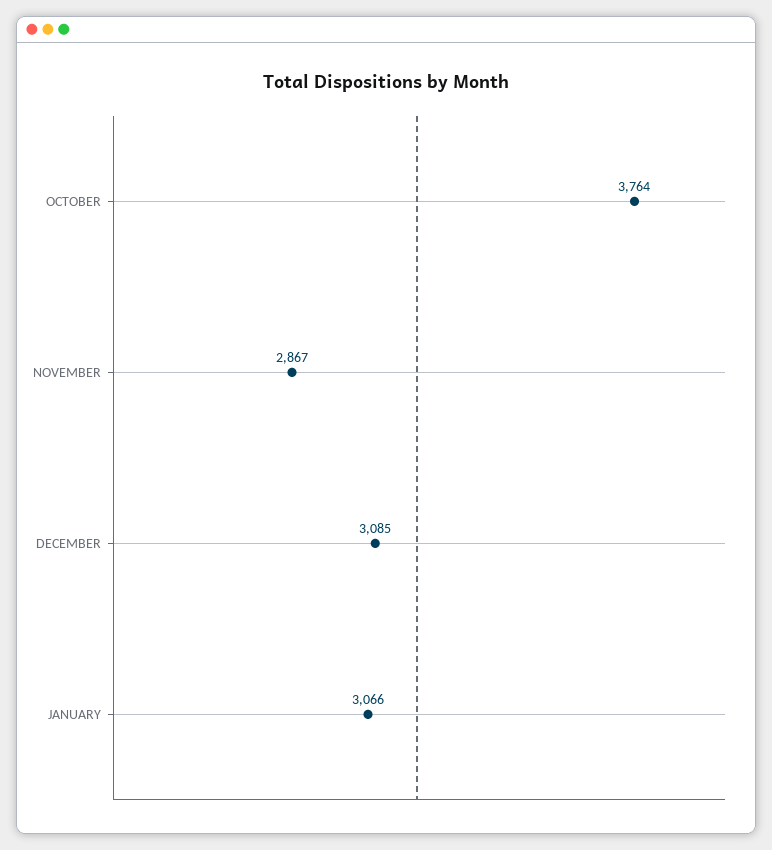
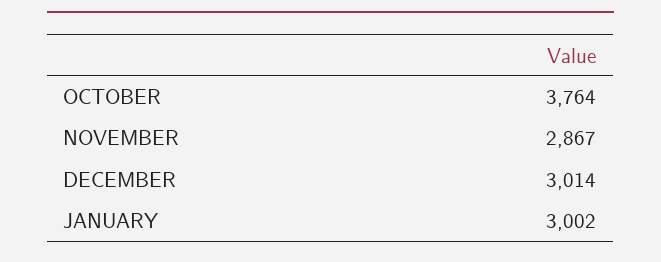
  {
    "OCTOBER": 3764,
    "NOVEMBER": 2867,
-   "DECEMBER": 3085,
+   "DECEMBER": 3014,
-   "JANUARY": 3066
+   "JANUARY": 3002
  }

